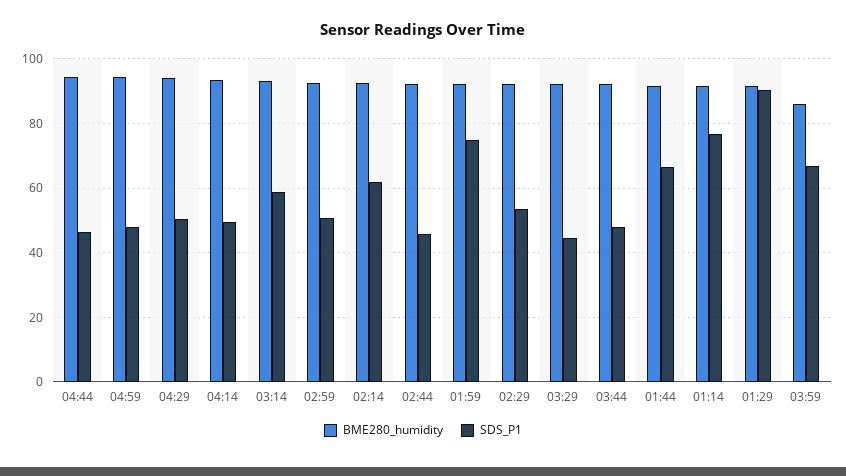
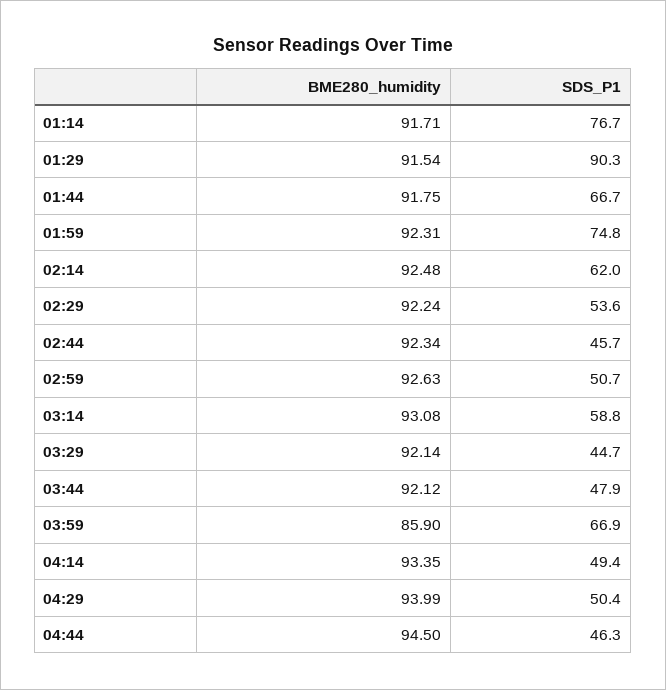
  {
    "BME280_humidity": {
      "04:44": 94.5,
-     "04:59": 94,
      "04:29": 93.99,
      "04:14": 93.35,
      "03:14": 93.08,
      "02:59": 92.63,
      "02:14": 92.48,
      "02:44": 92.34,
      "01:59": 92.31,
      "02:29": 92.24,
      "03:29": 92.14,
      "03:44": 92.12,
      "01:44": 91.75,
      "01:14": 91.71,
      "01:29": 91.54,
      "03:59": 85.9
    },
    "SDS_P1": {
      "04:44": 46.3,
-     "04:59": 48,
      "04:29": 50.4,
      "04:14": 49.4,
      "03:14": 58.8,
      "02:59": 50.7,
      "02:14": 62,
      "02:44": 45.7,
      "01:59": 74.8,
      "02:29": 53.6,
      "03:29": 44.7,
      "03:44": 47.9,
      "01:44": 66.7,
      "01:14": 76.7,
      "01:29": 90.3,
      "03:59": 66.9
    }
  }

